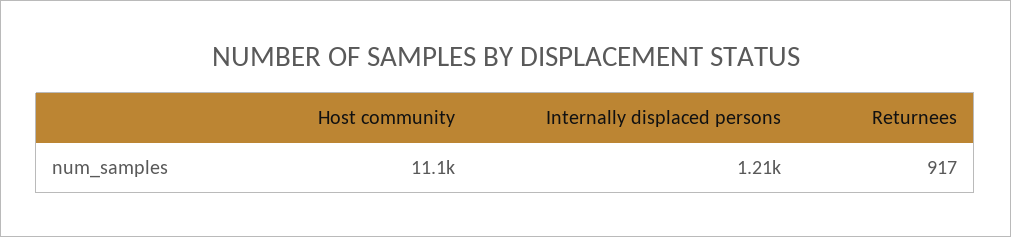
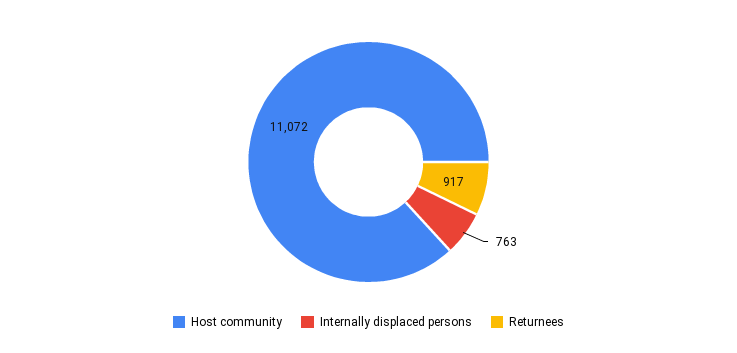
  {
    "Host community": 11072,
-   "Internally displaced persons": 1210,
+   "Internally displaced persons": 763,
    "Returnees": 917
  }

